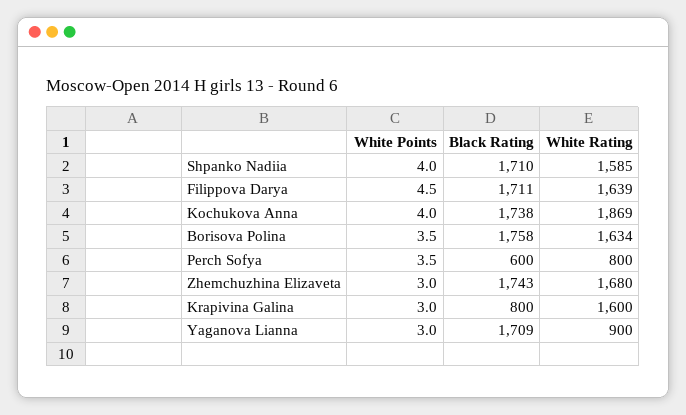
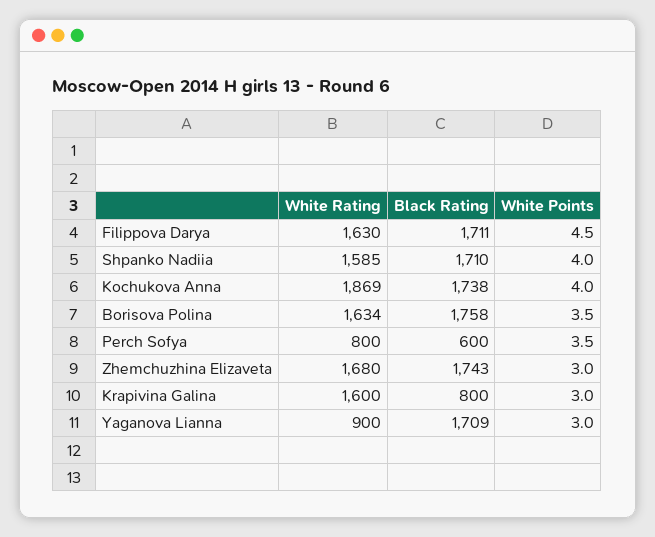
  {
    "White Points": {
      "Shpanko Nadiia": 4,
      "Filippova Darya": 4.5,
      "Kochukova Anna": 4,
      "Borisova Polina": 3.5,
      "Perch Sofya": 3.5,
      "Zhemchuzhina Elizaveta": 3,
      "Krapivina Galina": 3,
      "Yaganova Lianna": 3
    },
    "Black Rating": {
      "Shpanko Nadiia": 1710,
      "Filippova Darya": 1711,
      "Kochukova Anna": 1738,
      "Borisova Polina": 1758,
      "Perch Sofya": 600,
      "Zhemchuzhina Elizaveta": 1743,
      "Krapivina Galina": 800,
      "Yaganova Lianna": 1709
    },
    "White Rating": {
      "Shpanko Nadiia": 1585,
-     "Filippova Darya": 1639,
+     "Filippova Darya": 1630,
      "Kochukova Anna": 1869,
      "Borisova Polina": 1634,
      "Perch Sofya": 800,
      "Zhemchuzhina Elizaveta": 1680,
      "Krapivina Galina": 1600,
      "Yaganova Lianna": 900
    }
  }

